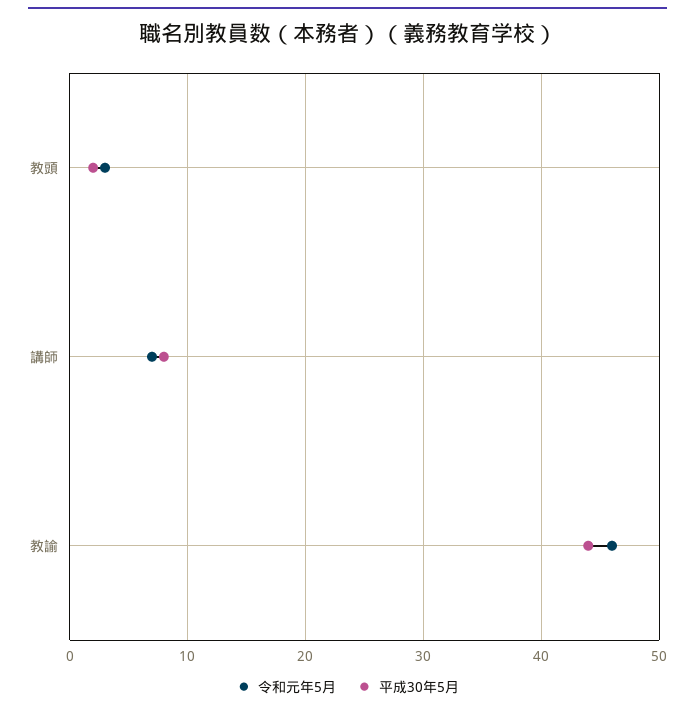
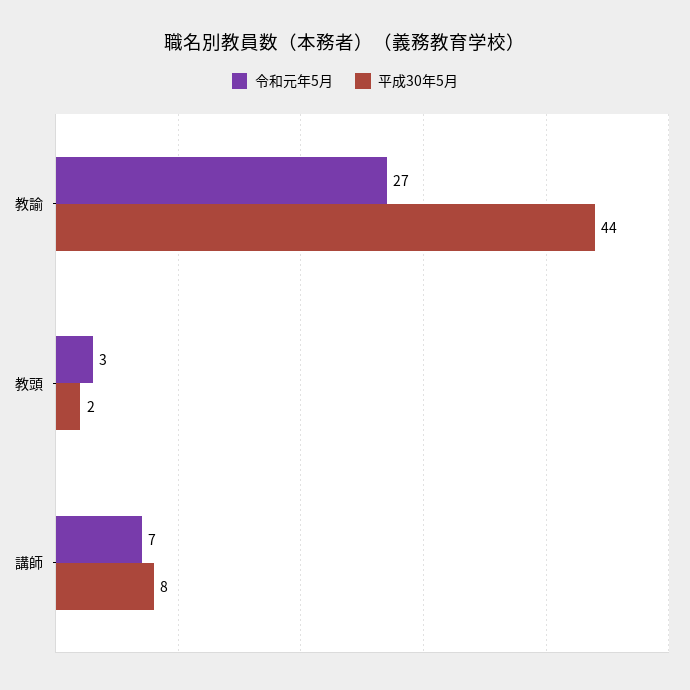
  {
    "令和元年5月": {
      "教頭": 3,
      "講師": 7,
-     "教諭": 46
+     "教諭": 27
    },
    "平成30年5月": {
      "教頭": 2,
      "講師": 8,
      "教諭": 44
    }
  }

